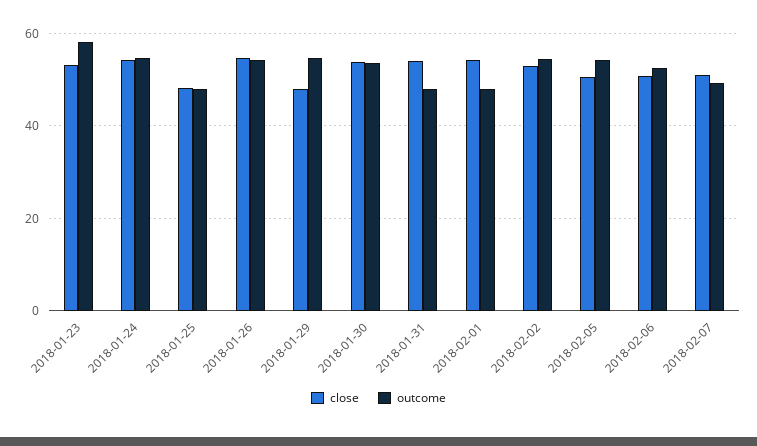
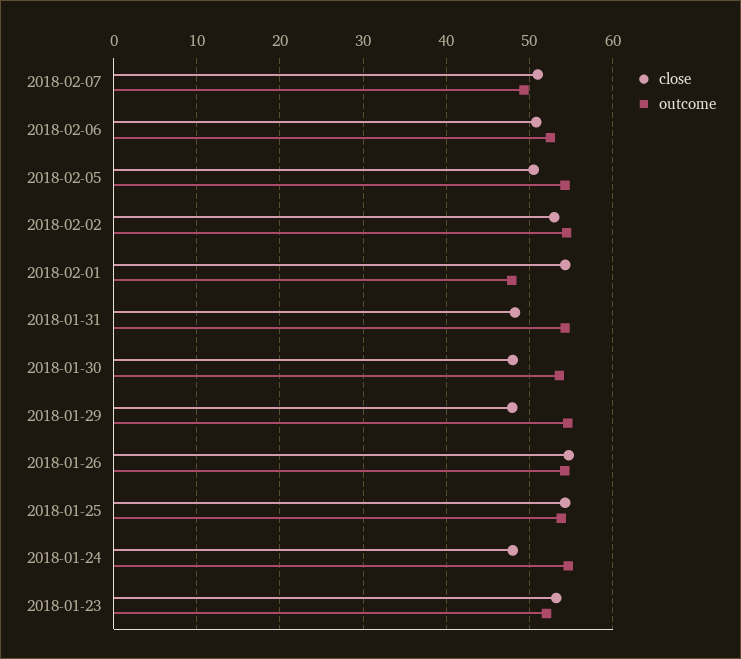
  {
    "close": {
      "2018-01-23": 53,
-     "2018-01-24": 54,
+     "2018-01-24": 48,
-     "2018-01-25": 48,
+     "2018-01-25": 54,
      "2018-01-26": 55,
      "2018-01-29": 48,
-     "2018-01-30": 54,
+     "2018-01-30": 48,
-     "2018-01-31": 54,
+     "2018-01-31": 48,
      "2018-02-01": 54,
      "2018-02-02": 53,
      "2018-02-05": 51,
      "2018-02-06": 51,
      "2018-02-07": 51
    },
    "outcome": {
-     "2018-01-23": 58,
+     "2018-01-23": 52,
      "2018-01-24": 55,
-     "2018-01-25": 48,
+     "2018-01-25": 54,
      "2018-01-26": 54,
      "2018-01-29": 55,
      "2018-01-30": 54,
-     "2018-01-31": 48,
+     "2018-01-31": 54,
      "2018-02-01": 48,
      "2018-02-02": 54,
      "2018-02-05": 54,
      "2018-02-06": 53,
      "2018-02-07": 49
    }
  }

